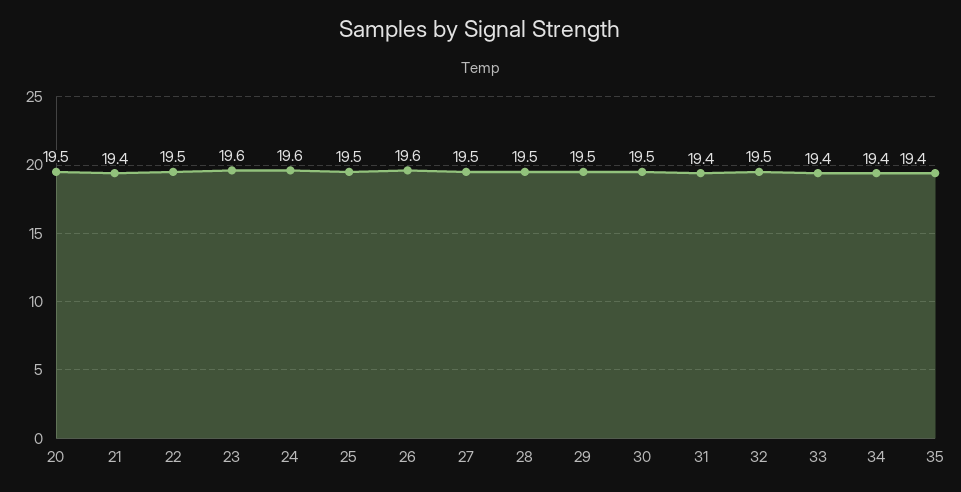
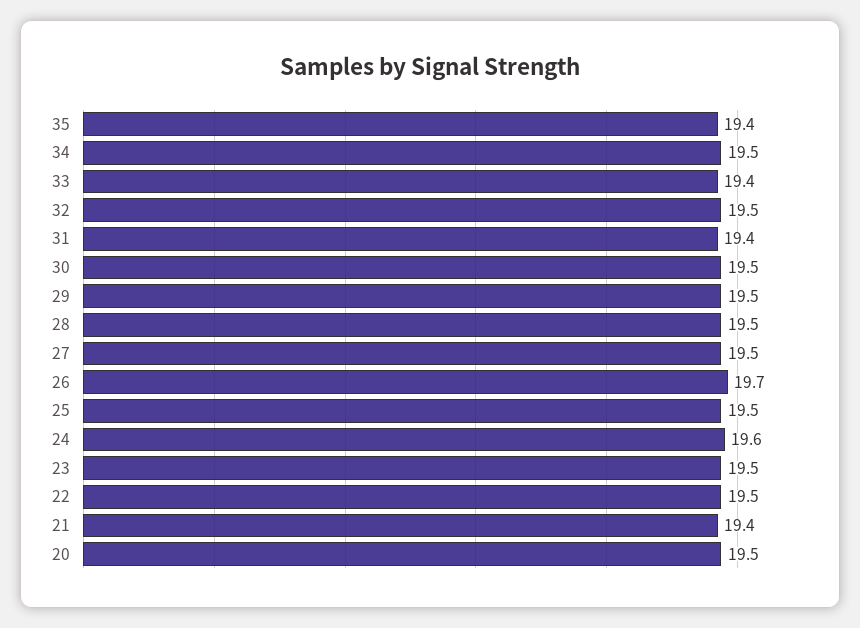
  {
    "20": 19.5,
    "21": 19.4,
    "22": 19.5,
-   "23": 19.6,
+   "23": 19.5,
    "24": 19.6,
    "25": 19.5,
-   "26": 19.6,
+   "26": 19.7,
    "27": 19.5,
    "28": 19.5,
    "29": 19.5,
    "30": 19.5,
    "31": 19.4,
    "32": 19.5,
    "33": 19.4,
-   "34": 19.4,
+   "34": 19.5,
    "35": 19.4
  }

